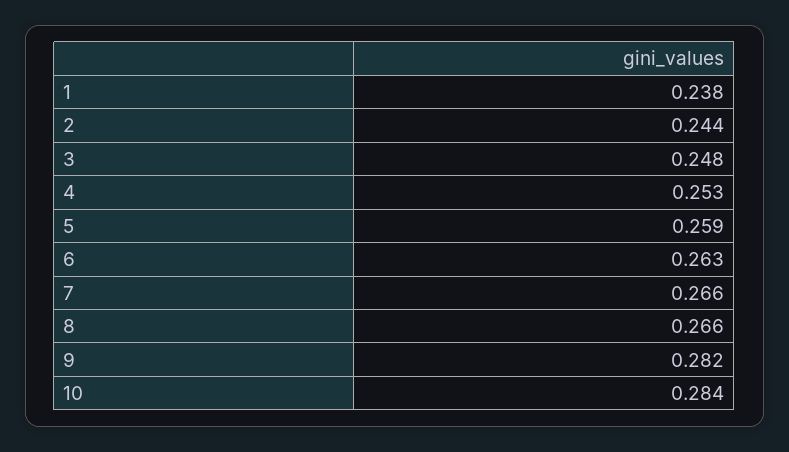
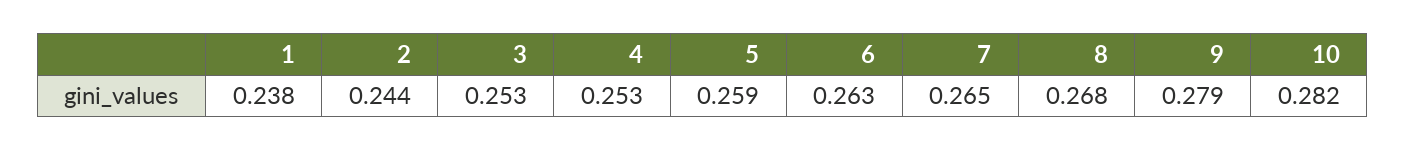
  {
    "1": 0.238,
    "2": 0.244,
-   "3": 0.248,
+   "3": 0.253,
    "4": 0.253,
    "5": 0.259,
    "6": 0.263,
-   "7": 0.266,
+   "7": 0.265,
-   "8": 0.266,
+   "8": 0.268,
-   "9": 0.282,
+   "9": 0.279,
-   "10": 0.284
+   "10": 0.282
  }

